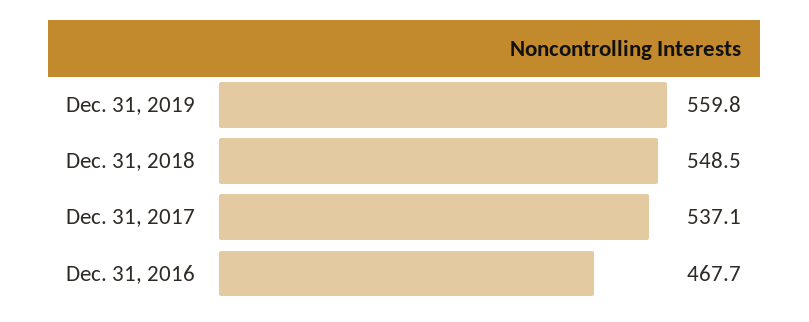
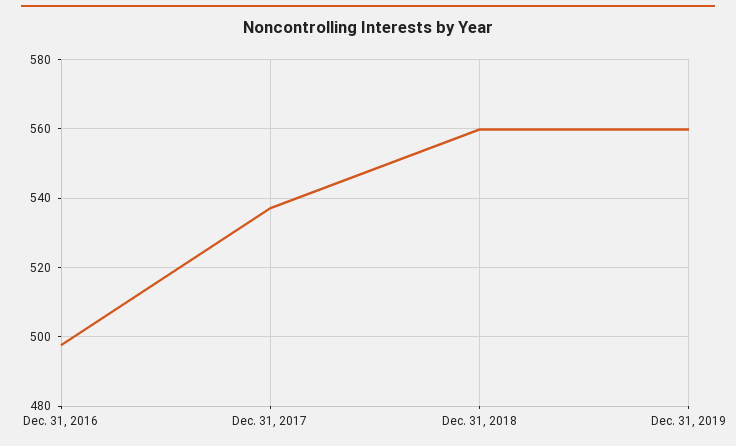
  {
    "Dec. 31, 2019": 559.8,
-   "Dec. 31, 2018": 548.5,
+   "Dec. 31, 2018": 560,
    "Dec. 31, 2017": 537.1,
-   "Dec. 31, 2016": 467.7
+   "Dec. 31, 2016": 498
  }

